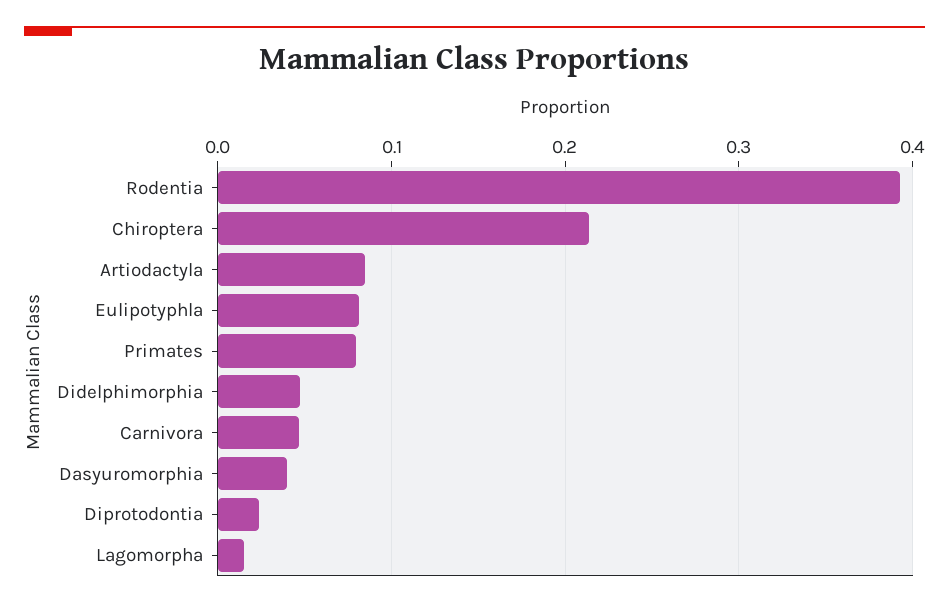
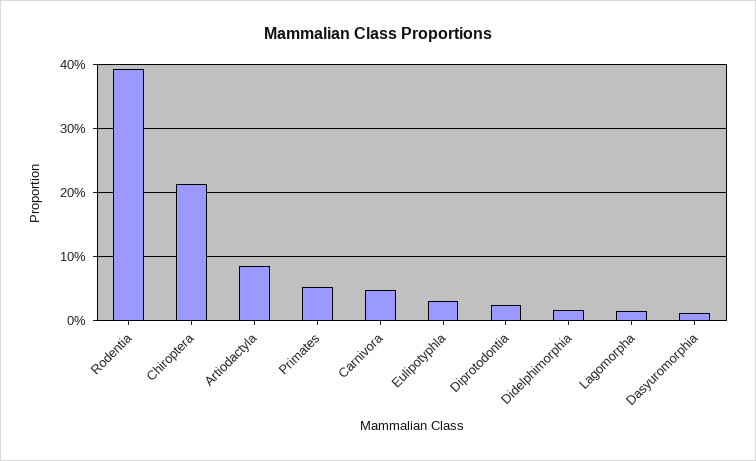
  {
    "Rodentia": 0.39,
    "Chiroptera": 0.21,
    "Artiodactyla": 0.08,
-   "Eulipotyphla": 0.08,
+   "Eulipotyphla": 0.03,
-   "Primates": 0.08,
+   "Primates": 0.05,
-   "Didelphimorphia": 0.05,
+   "Didelphimorphia": 0.02,
    "Carnivora": 0.05,
-   "Dasyuromorphia": 0.04,
+   "Dasyuromorphia": 0.01,
    "Diprotodontia": 0.02,
    "Lagomorpha": 0.02
  }

